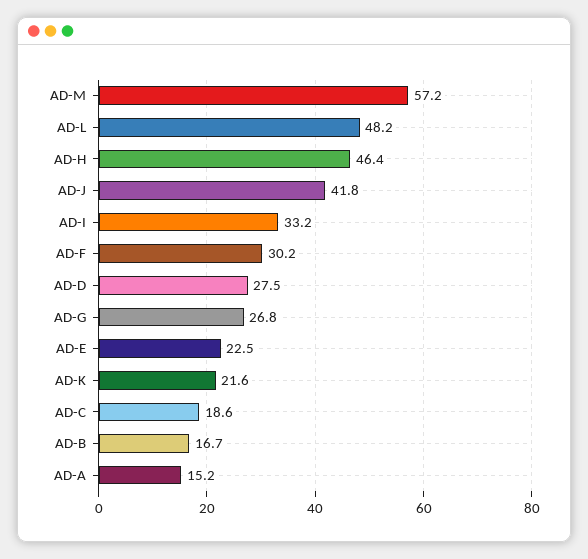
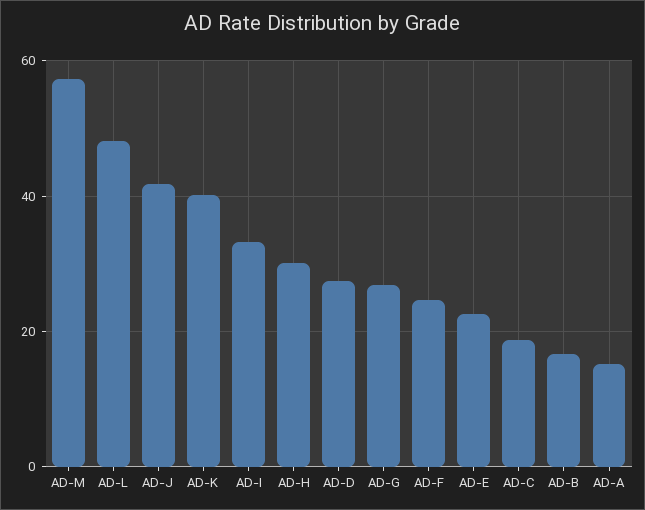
  {
    "AD-M": 57.2,
    "AD-L": 48.2,
-   "AD-H": 46.4,
+   "AD-H": 30,
    "AD-J": 41.8,
    "AD-I": 33.2,
-   "AD-F": 30.2,
+   "AD-F": 24,
    "AD-D": 27.5,
    "AD-G": 26.8,
    "AD-E": 22.5,
-   "AD-K": 21.6,
+   "AD-K": 40,
    "AD-C": 18.6,
    "AD-B": 16.7,
    "AD-A": 15.2
  }

